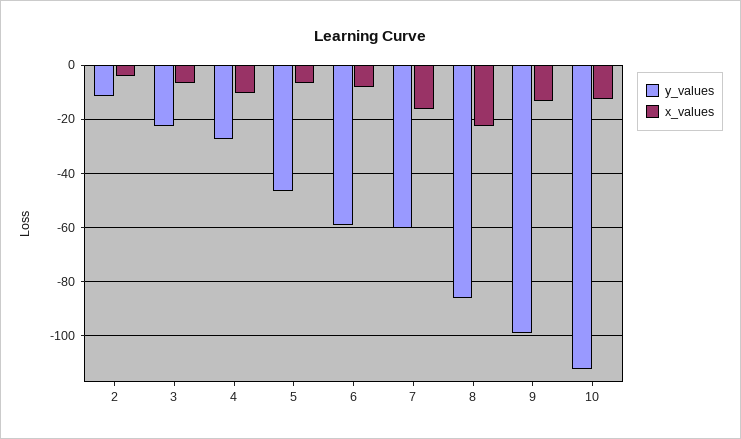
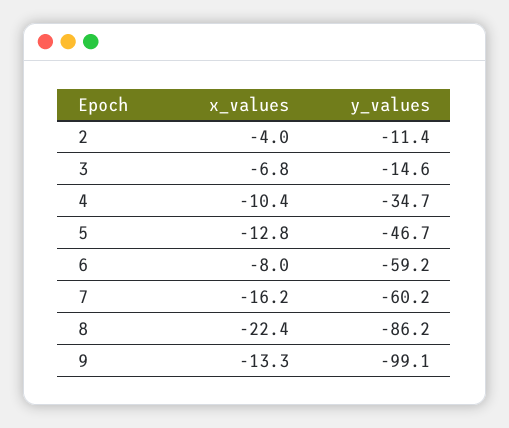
  {
    "y_values": {
      "2": -11.4,
-     "3": -22.5,
+     "3": -14.6,
-     "4": -27.5,
+     "4": -34.7,
      "5": -46.7,
      "6": -59.2,
      "7": -60.2,
      "8": -86.2,
-     "9": -99.1,
+     "9": -99.1
-     "10": -112.5
    },
    "x_values": {
      "2": -4,
      "3": -6.8,
      "4": -10.4,
-     "5": -7.5,
+     "5": -12.8,
      "6": -8,
      "7": -16.2,
      "8": -22.4,
-     "9": -13.3,
+     "9": -13.3
-     "10": -12.5
    }
  }

